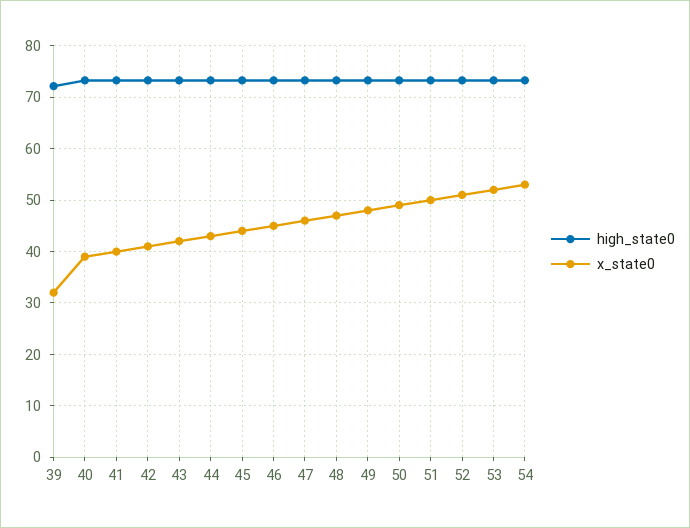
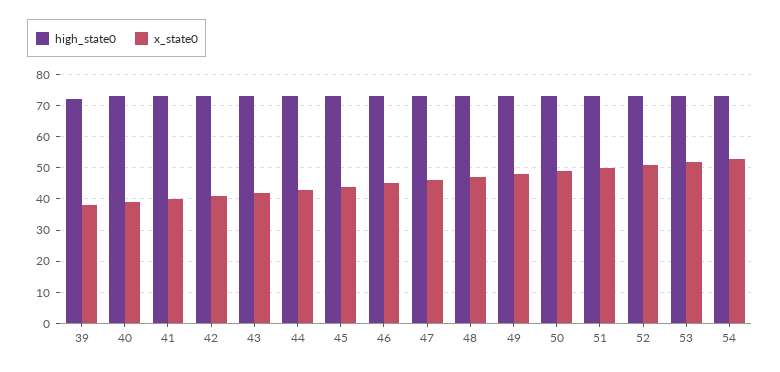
  {
    "high_state0": {
      "39": 72,
      "40": 74,
      "41": 74,
      "42": 74,
      "43": 74,
      "44": 74,
      "45": 74,
      "46": 74,
      "47": 74,
      "48": 74,
      "49": 74,
      "50": 74,
      "51": 74,
      "52": 74,
      "53": 74,
      "54": 74
    },
    "x_state0": {
-     "39": 32,
+     "39": 38,
      "40": 40,
      "41": 40,
      "42": 42,
      "43": 42,
      "44": 44,
      "45": 44,
      "46": 46,
      "47": 46,
      "48": 48,
      "49": 48,
      "50": 50,
      "51": 50,
      "52": 52,
      "53": 52,
      "54": 54
    }
  }

